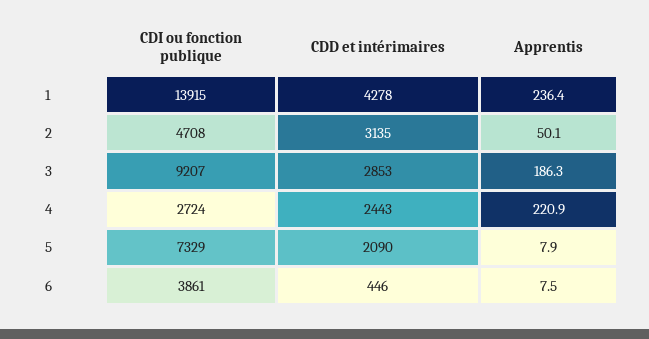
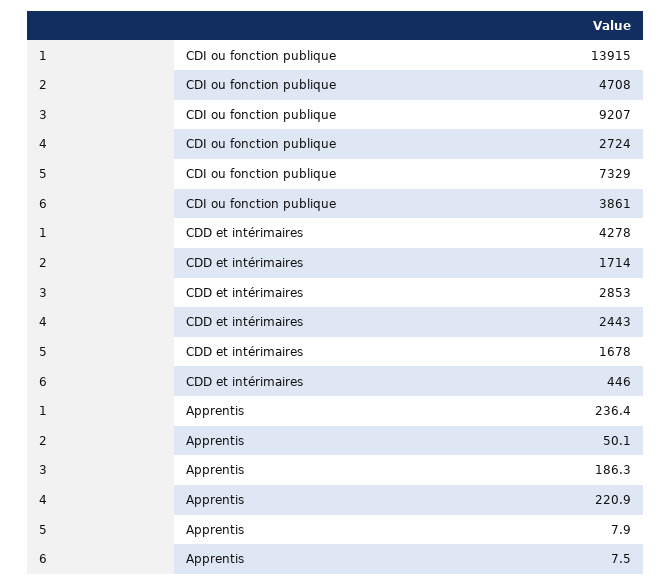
  {
    "CDI ou fonction publique": {
      "1": 13915,
      "2": 4708,
      "3": 9207,
      "4": 2724,
      "5": 7329,
      "6": 3861
    },
    "CDD et intérimaires": {
      "1": 4278,
-     "2": 3135,
+     "2": 1714,
      "3": 2853,
      "4": 2443,
-     "5": 2090,
+     "5": 1678,
      "6": 446
    },
    "Apprentis": {
      "1": 236.4,
      "2": 50.1,
      "3": 186.3,
      "4": 220.9,
      "5": 7.9,
      "6": 7.5
    }
  }

